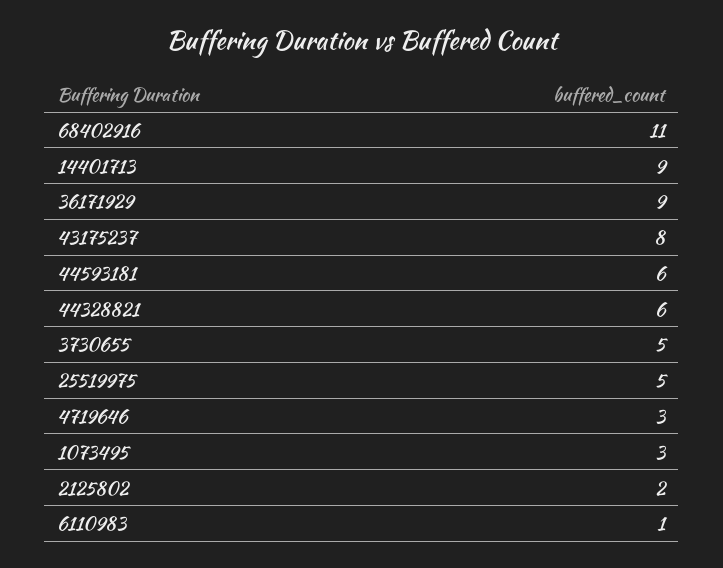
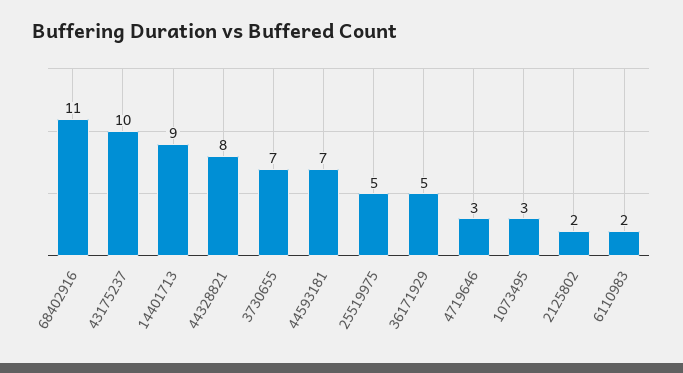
  {
    "68402916": 11,
    "14401713": 9,
-   "36171929": 9,
+   "36171929": 5,
-   "43175237": 8,
+   "43175237": 10,
-   "44593181": 6,
+   "44593181": 7,
-   "44328821": 6,
+   "44328821": 8,
-   "3730655": 5,
+   "3730655": 7,
    "25519975": 5,
    "4719646": 3,
    "1073495": 3,
    "2125802": 2,
-   "6110983": 1
+   "6110983": 2
  }

